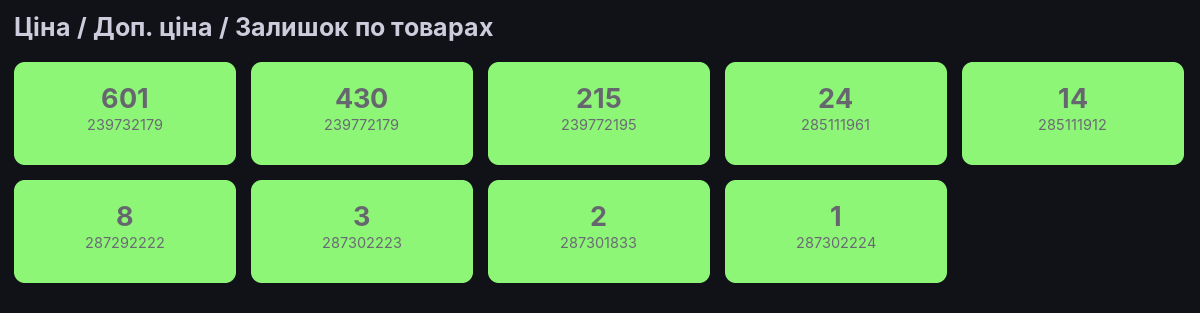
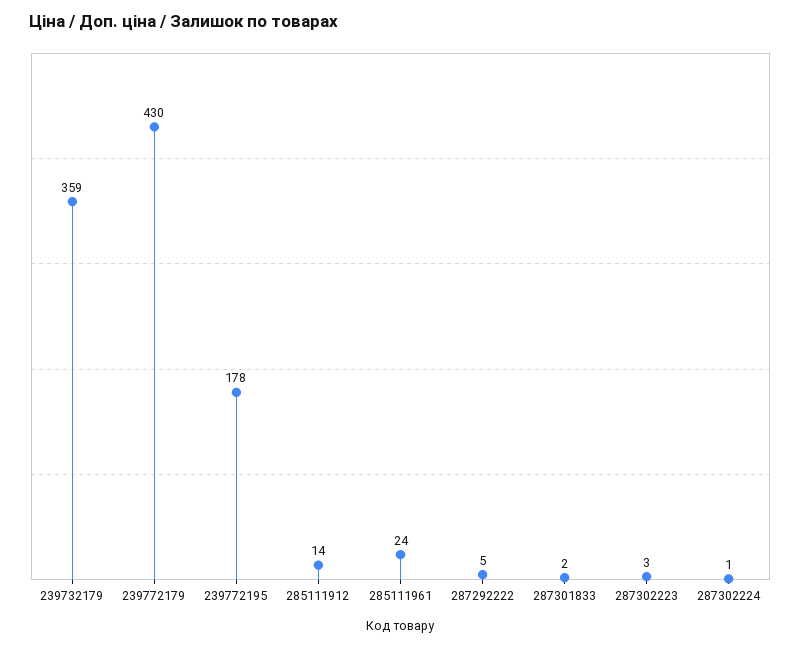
  {
-   "239732179": 601,
+   "239732179": 359,
    "239772179": 430,
-   "239772195": 215,
+   "239772195": 178,
    "285111961": 24,
    "285111912": 14,
-   "287292222": 8,
+   "287292222": 5,
    "287302223": 3,
    "287301833": 2,
    "287302224": 1
  }

